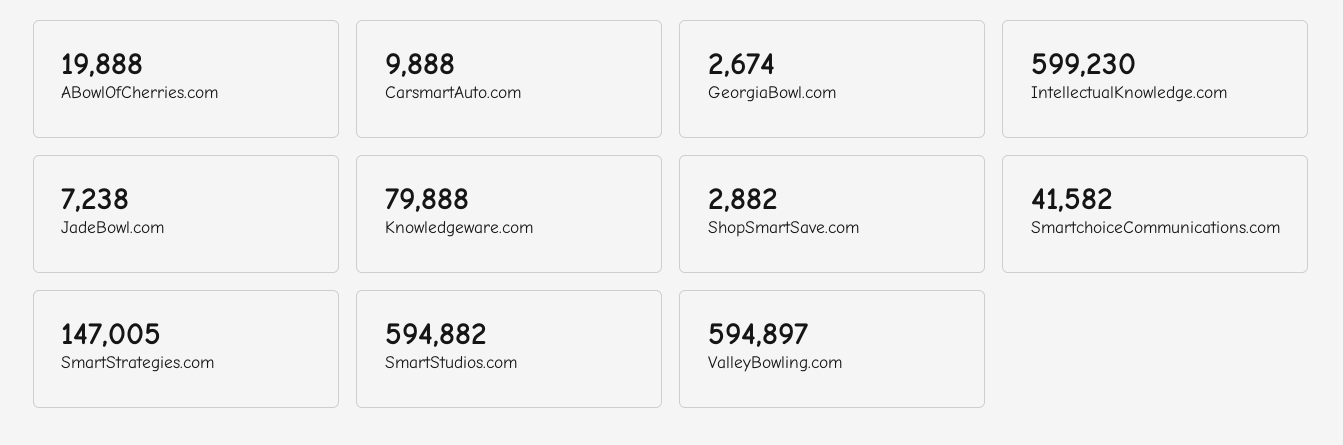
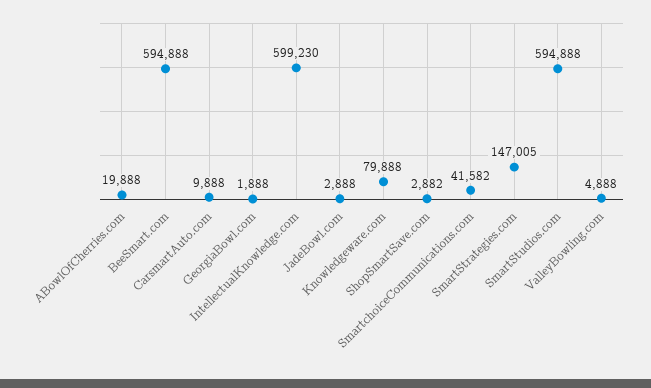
  {
    "ABowlOfCherries.com": 19888,
    "CarsmartAuto.com": 9888,
-   "GeorgiaBowl.com": 2674,
+   "GeorgiaBowl.com": 1888,
    "IntellectualKnowledge.com": 599230,
-   "JadeBowl.com": 7238,
+   "JadeBowl.com": 2888,
    "Knowledgeware.com": 79888,
    "ShopSmartSave.com": 2882,
    "SmartchoiceCommunications.com": 41582,
    "SmartStrategies.com": 147005,
-   "SmartStudios.com": 594882,
+   "SmartStudios.com": 594888,
-   "ValleyBowling.com": 594897
+   "ValleyBowling.com": 4888,
+   "BeeSmart.com": 594888
  }

